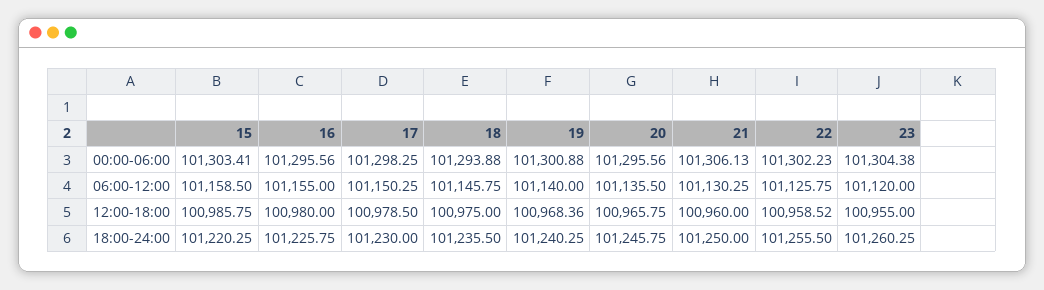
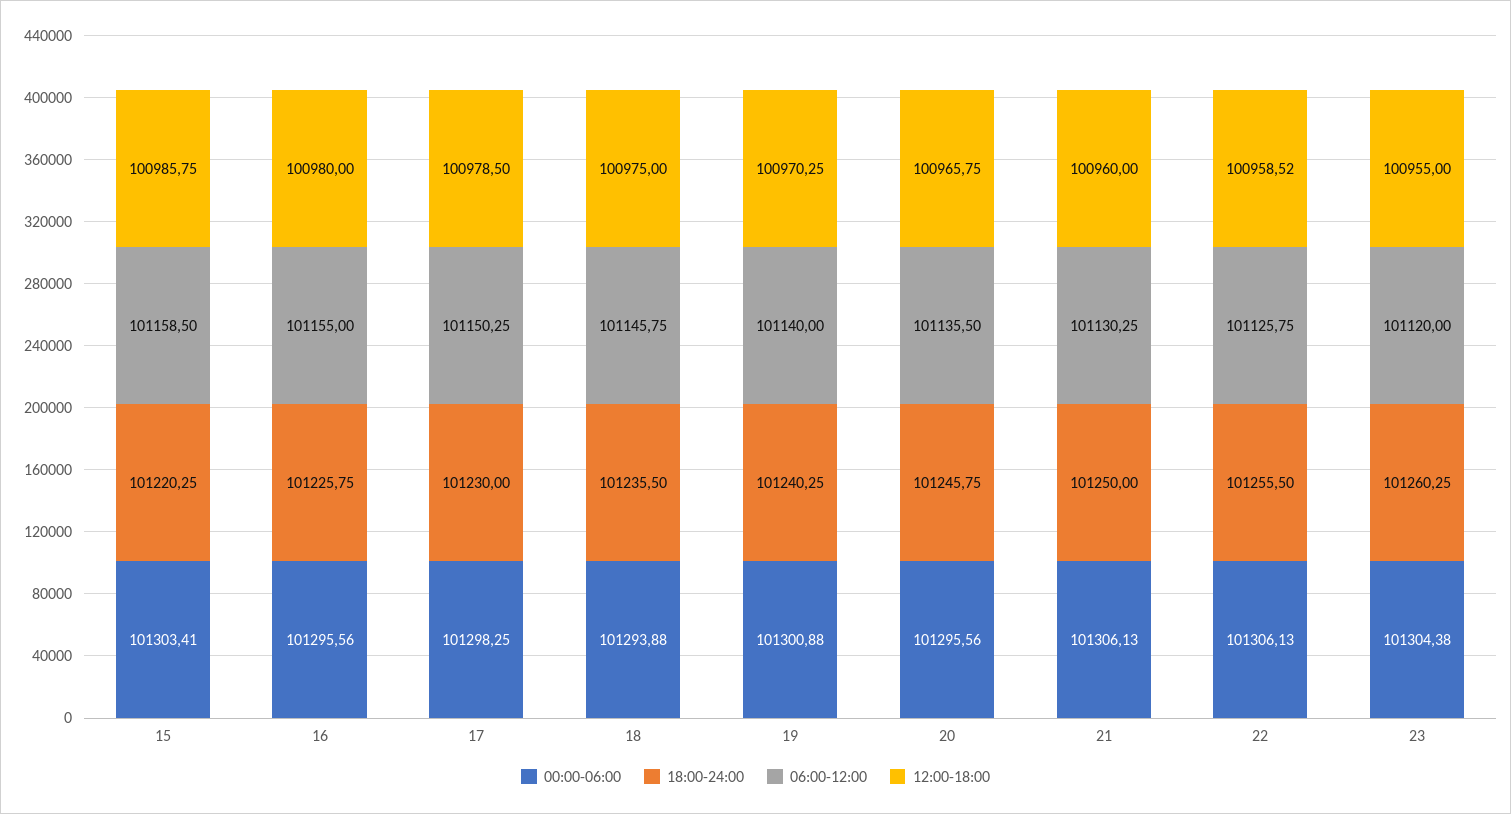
  {
    "00:00-06:00": {
      "15": 101303.41,
      "16": 101295.56,
      "17": 101298.25,
      "18": 101293.88,
      "19": 101300.88,
      "20": 101295.56,
      "21": 101306.13,
-     "22": 101302.23,
+     "22": 101306.13,
      "23": 101304.38
    },
    "06:00-12:00": {
      "15": 101158.5,
      "16": 101155,
      "17": 101150.25,
      "18": 101145.75,
      "19": 101140,
      "20": 101135.5,
      "21": 101130.25,
      "22": 101125.75,
      "23": 101120
    },
    "12:00-18:00": {
      "15": 100985.75,
      "16": 100980,
      "17": 100978.5,
      "18": 100975,
-     "19": 100968.36,
+     "19": 100970.25,
      "20": 100965.75,
      "21": 100960,
      "22": 100958.52,
      "23": 100955
    },
    "18:00-24:00": {
      "15": 101220.25,
      "16": 101225.75,
      "17": 101230,
      "18": 101235.5,
      "19": 101240.25,
      "20": 101245.75,
      "21": 101250,
      "22": 101255.5,
      "23": 101260.25
    }
  }

